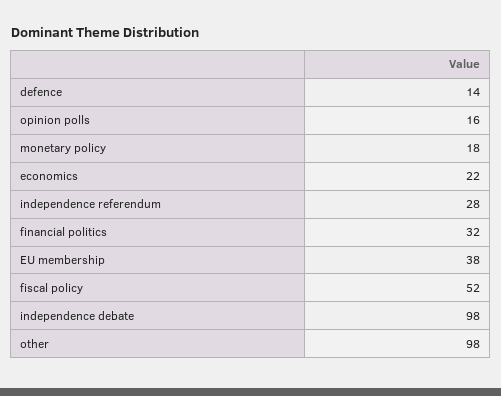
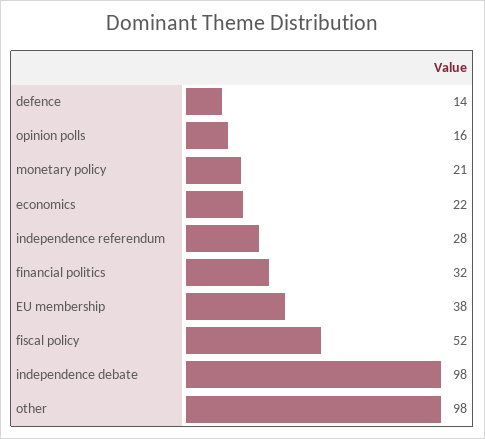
  {
    "defence": 14,
    "opinion polls": 16,
-   "monetary policy": 18,
+   "monetary policy": 21,
    "economics": 22,
    "independence referendum": 28,
    "financial politics": 32,
    "EU membership": 38,
    "fiscal policy": 52,
    "independence debate": 98,
    "other": 98
  }

